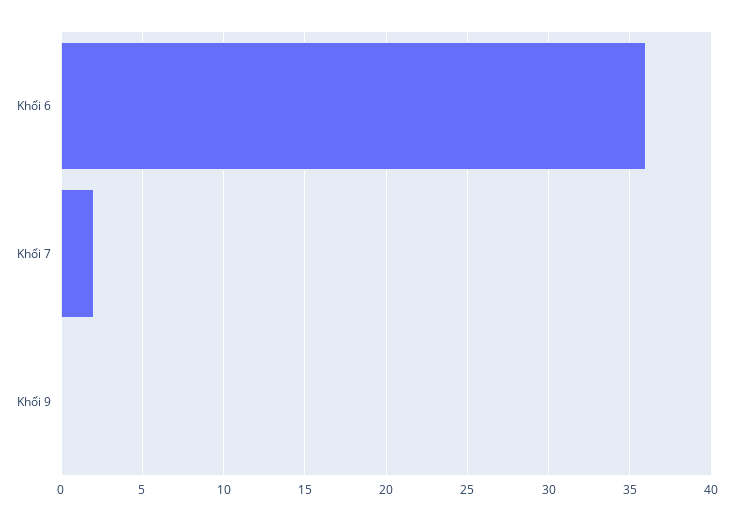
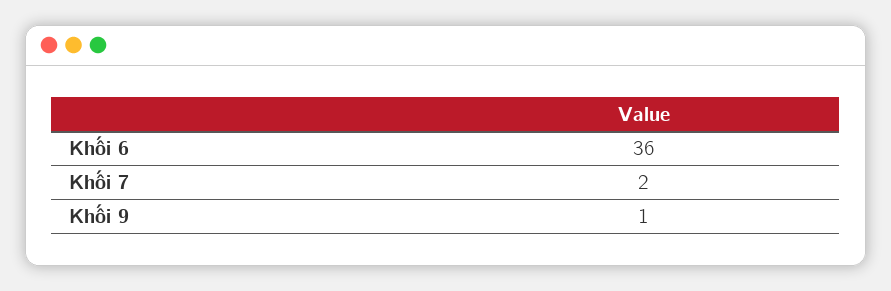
  {
    "Khối 6": 36,
    "Khối 7": 2,
-   "Khối 9": 0
+   "Khối 9": 1
  }

